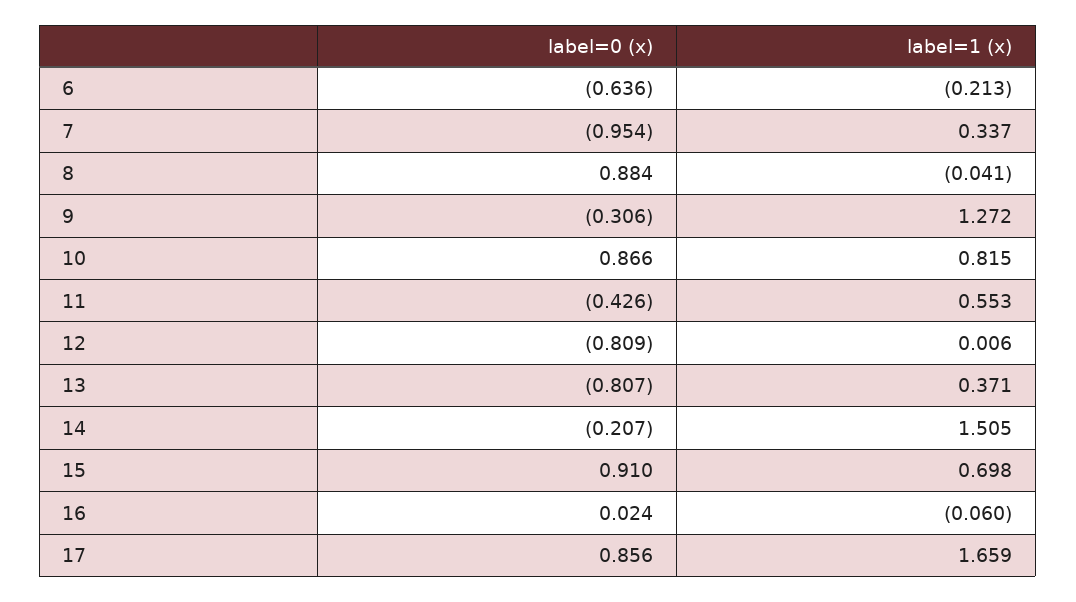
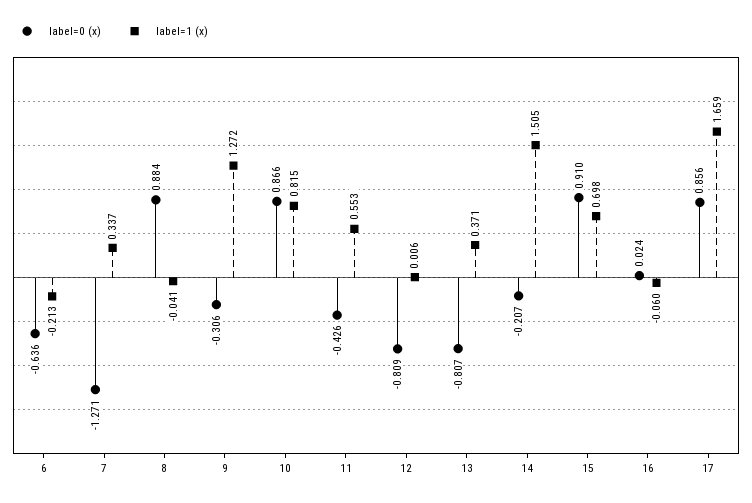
  {
    "label=0 (x)": {
      "6": -0.636,
-     "7": -0.954,
+     "7": -1.271,
      "8": 0.884,
      "9": -0.306,
      "10": 0.866,
      "11": -0.426,
      "12": -0.809,
      "13": -0.807,
      "14": -0.207,
      "15": 0.91,
      "16": 0.024,
      "17": 0.856
    },
    "label=1 (x)": {
      "6": -0.213,
      "7": 0.337,
      "8": -0.041,
      "9": 1.272,
      "10": 0.815,
      "11": 0.553,
      "12": 0.006,
      "13": 0.371,
      "14": 1.505,
      "15": 0.698,
      "16": -0.06,
      "17": 1.659
    }
  }

